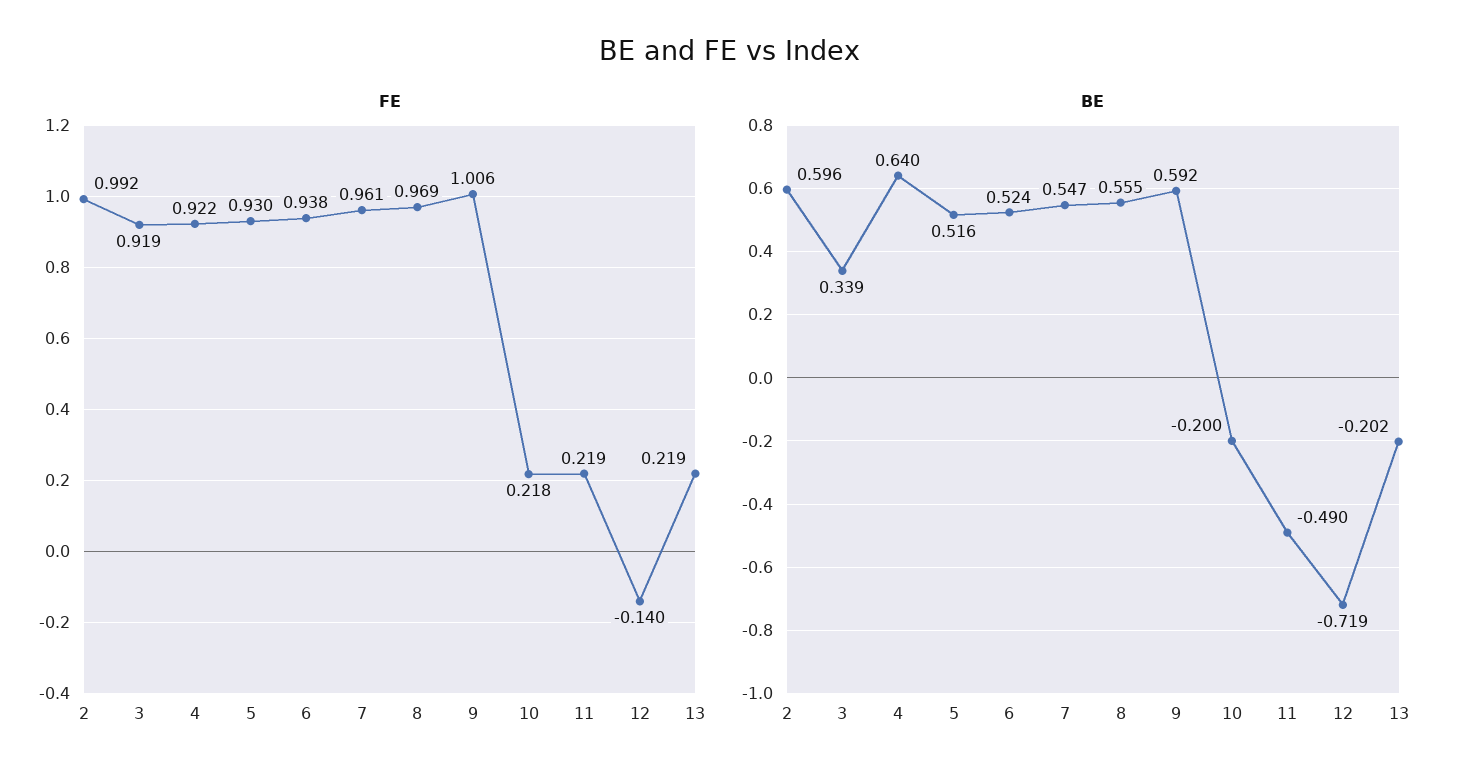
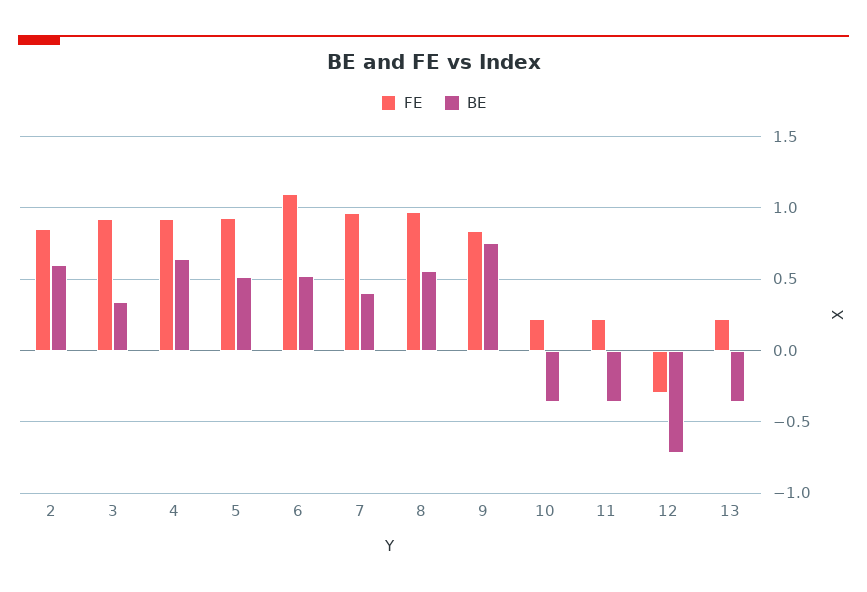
  {
    "FE": {
-     "2": 0.992,
+     "2": 0.85,
      "3": 0.919,
      "4": 0.922,
      "5": 0.93,
-     "6": 0.938,
+     "6": 1.1,
      "7": 0.961,
      "8": 0.969,
-     "9": 1.006,
+     "9": 0.85,
      "10": 0.218,
      "11": 0.219,
-     "12": -0.14,
+     "12": -0.3,
      "13": 0.219
    },
    "BE": {
      "2": 0.596,
      "3": 0.339,
      "4": 0.64,
      "5": 0.516,
      "6": 0.524,
-     "7": 0.547,
+     "7": 0.4,
      "8": 0.555,
-     "9": 0.592,
+     "9": 0.75,
-     "10": -0.2,
+     "10": -0.35,
-     "11": -0.49,
+     "11": -0.35,
      "12": -0.719,
-     "13": -0.202
+     "13": -0.35
    }
  }

